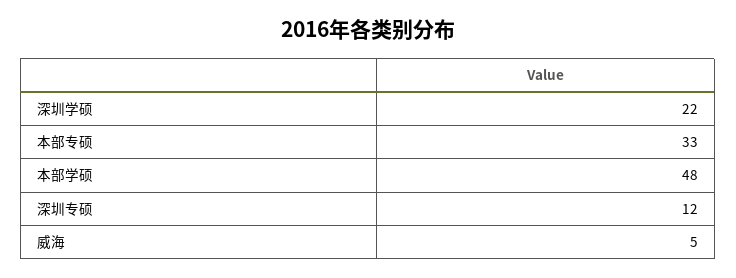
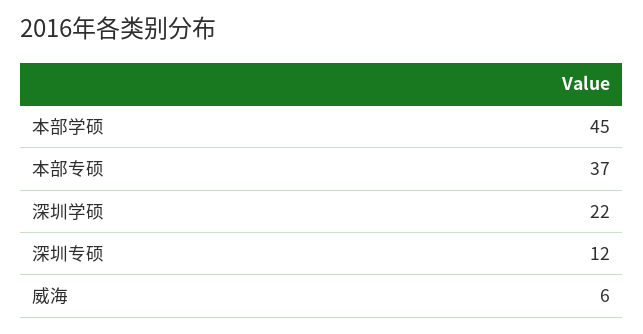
  {
    "深圳学硕": 22,
-   "本部专硕": 33,
+   "本部专硕": 37,
-   "本部学硕": 48,
+   "本部学硕": 45,
    "深圳专硕": 12,
-   "威海": 5
+   "威海": 6
  }

